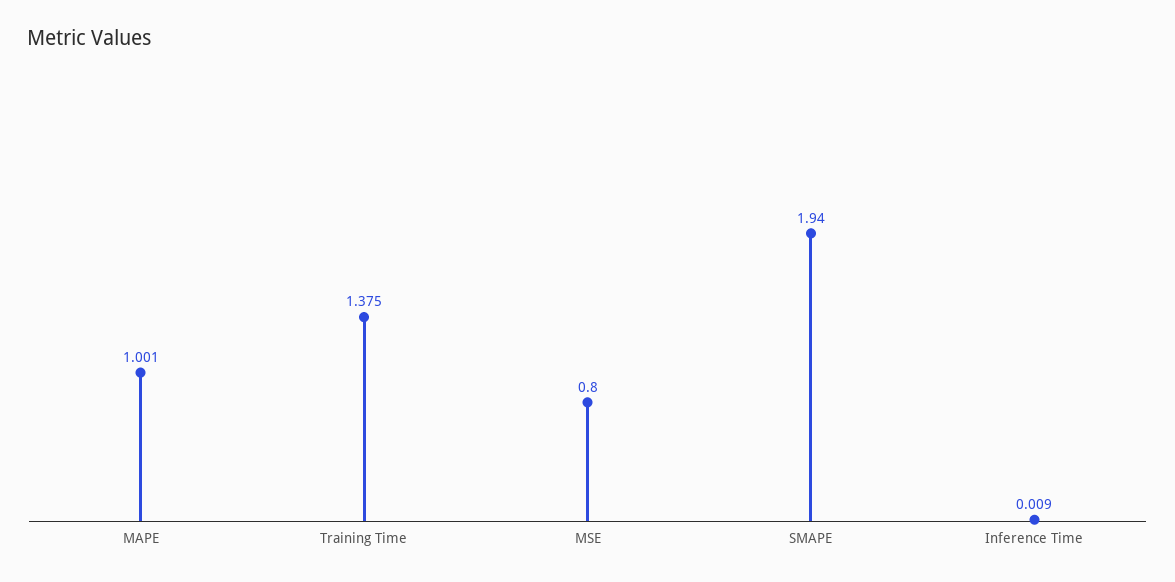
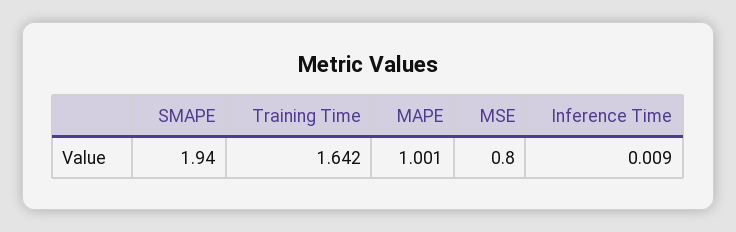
  {
    "MAPE": 1.001,
-   "Training Time": 1.375,
+   "Training Time": 1.642,
    "MSE": 0.8,
    "SMAPE": 1.94,
    "Inference Time": 0.009
  }

